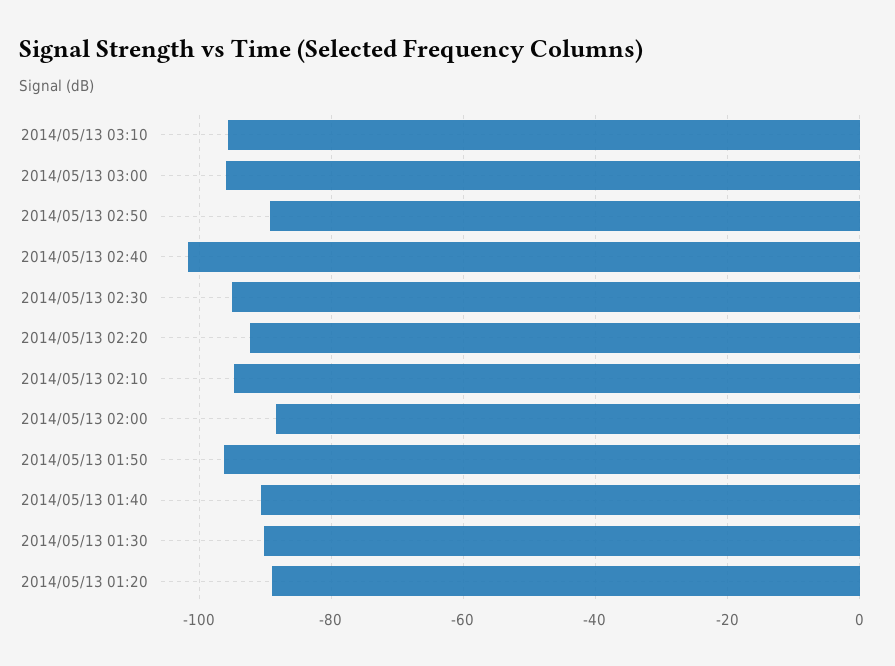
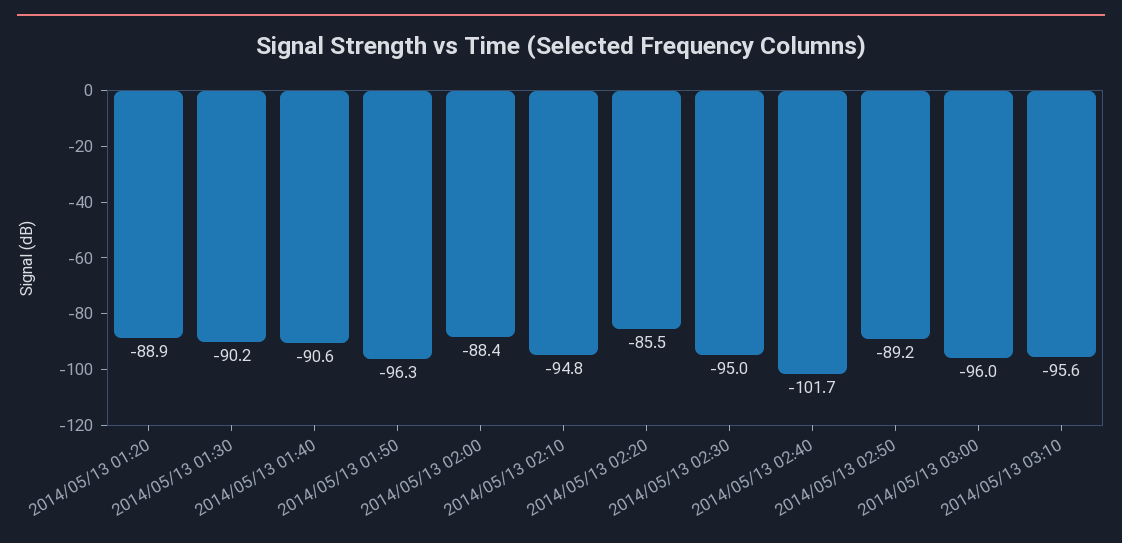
  {
    "2014/05/13 03:10": -95.6,
    "2014/05/13 03:00": -96,
    "2014/05/13 02:50": -89.2,
    "2014/05/13 02:40": -101.7,
    "2014/05/13 02:30": -95,
-   "2014/05/13 02:20": -92,
+   "2014/05/13 02:20": -85.5,
    "2014/05/13 02:10": -94.8,
    "2014/05/13 02:00": -88.4,
    "2014/05/13 01:50": -96.3,
    "2014/05/13 01:40": -90.6,
    "2014/05/13 01:30": -90.2,
    "2014/05/13 01:20": -88.9
  }

